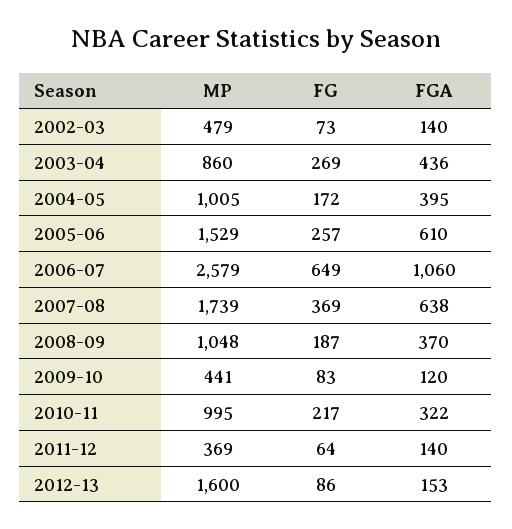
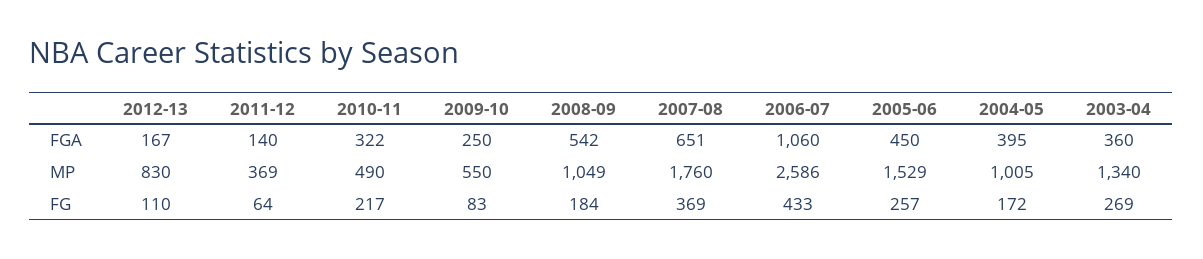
  {
    "MP": {
-     "2002-03": 479,
-     "2003-04": 860,
+     "2003-04": 1340,
      "2004-05": 1005,
      "2005-06": 1529,
-     "2006-07": 2579,
+     "2006-07": 2586,
-     "2007-08": 1739,
+     "2007-08": 1760,
-     "2008-09": 1048,
+     "2008-09": 1049,
-     "2009-10": 441,
+     "2009-10": 550,
-     "2010-11": 995,
+     "2010-11": 490,
      "2011-12": 369,
-     "2012-13": 1600
+     "2012-13": 830
    },
    "FG": {
-     "2002-03": 73,
      "2003-04": 269,
      "2004-05": 172,
      "2005-06": 257,
-     "2006-07": 649,
+     "2006-07": 433,
      "2007-08": 369,
-     "2008-09": 187,
+     "2008-09": 184,
      "2009-10": 83,
      "2010-11": 217,
      "2011-12": 64,
-     "2012-13": 86
+     "2012-13": 110
    },
    "FGA": {
-     "2002-03": 140,
-     "2003-04": 436,
+     "2003-04": 360,
      "2004-05": 395,
-     "2005-06": 610,
+     "2005-06": 450,
      "2006-07": 1060,
-     "2007-08": 638,
+     "2007-08": 651,
-     "2008-09": 370,
+     "2008-09": 542,
-     "2009-10": 120,
+     "2009-10": 250,
      "2010-11": 322,
      "2011-12": 140,
-     "2012-13": 153
+     "2012-13": 167
    }
  }

